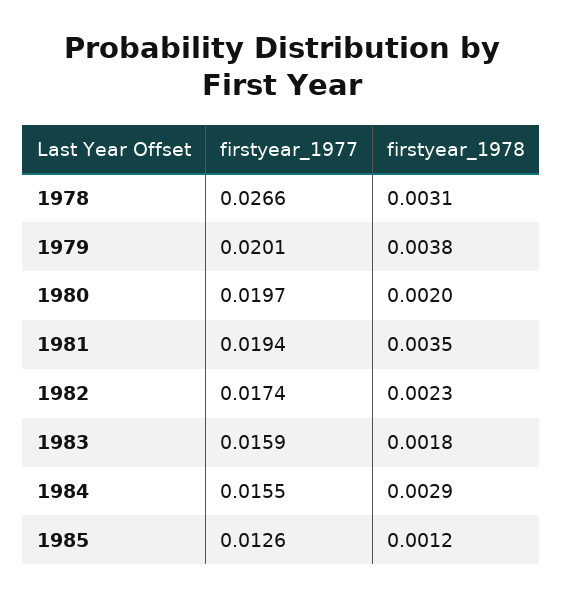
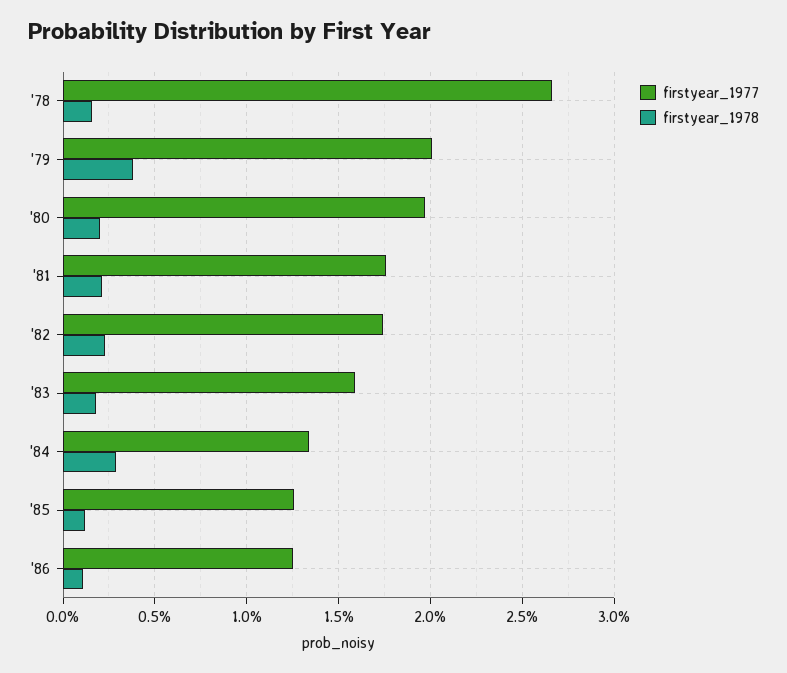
  {
    "firstyear_1977": {
      "1978": 0.0266,
      "1979": 0.0201,
      "1980": 0.0197,
-     "1981": 0.0194,
+     "1981": 0.0175,
      "1982": 0.0174,
      "1983": 0.0159,
-     "1984": 0.0155,
+     "1984": 0.0135,
-     "1985": 0.0126
+     "1985": 0.0126,
+     "'86": 0.0125
    },
    "firstyear_1978": {
-     "1978": 0.0031,
+     "1978": 0.0015,
      "1979": 0.0038,
      "1980": 0.002,
-     "1981": 0.0035,
+     "1981": 0.002,
      "1982": 0.0023,
      "1983": 0.0018,
      "1984": 0.0029,
-     "1985": 0.0012
+     "1985": 0.0012,
+     "'86": 0.001
    }
  }

